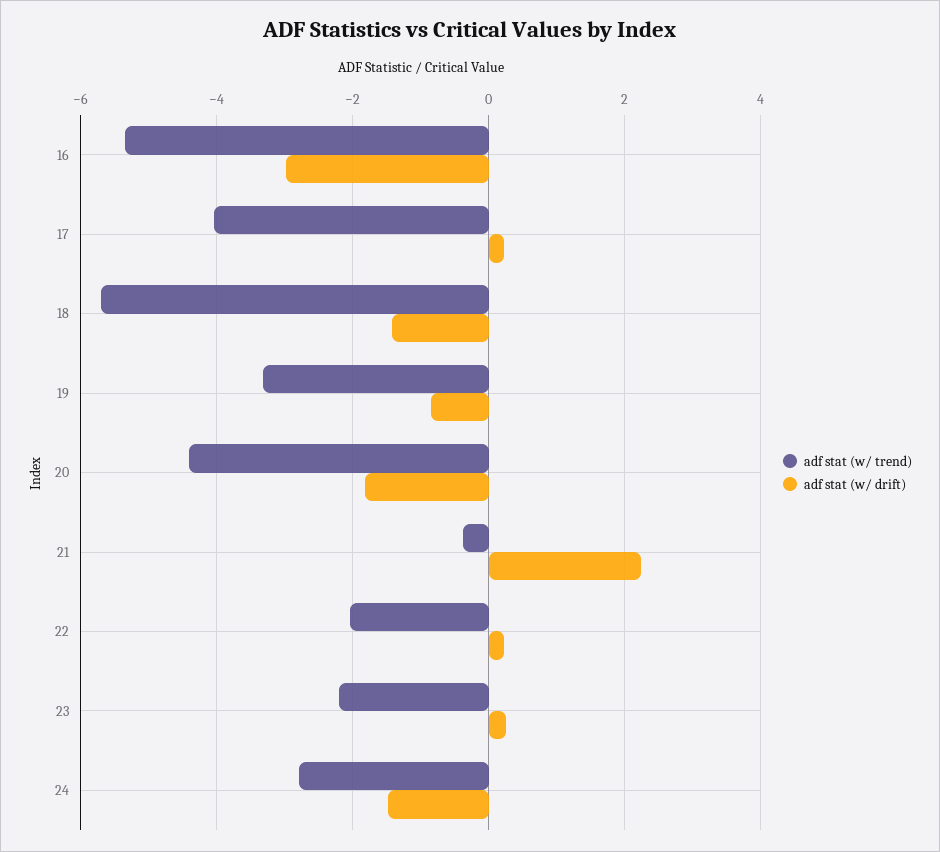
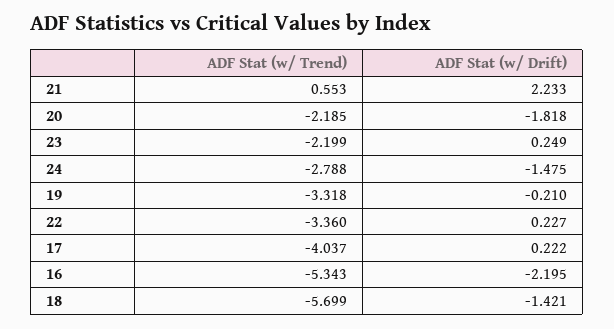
  {
    "adf stat (w/ trend)": {
      "16": -5.343,
      "17": -4.037,
      "18": -5.699,
      "19": -3.318,
-     "20": -4.4,
+     "20": -2.185,
-     "21": -0.4,
+     "21": 0.553,
-     "22": -2,
+     "22": -3.36,
      "23": -2.199,
      "24": -2.788
    },
    "adf stat (w/ drift)": {
-     "16": -3,
+     "16": -2.195,
      "17": 0.222,
      "18": -1.421,
-     "19": -0.8,
+     "19": -0.21,
      "20": -1.818,
      "21": 2.233,
      "22": 0.227,
      "23": 0.249,
      "24": -1.475
    }
  }

